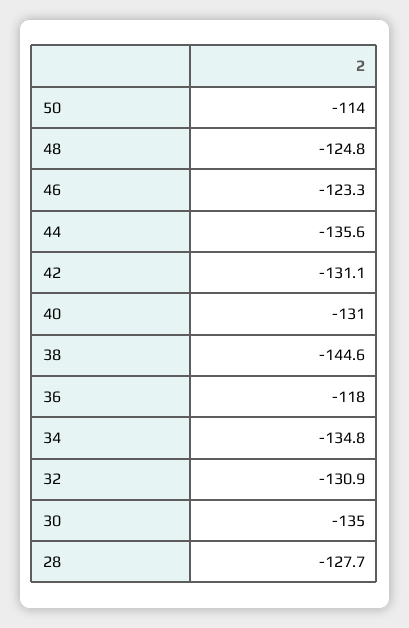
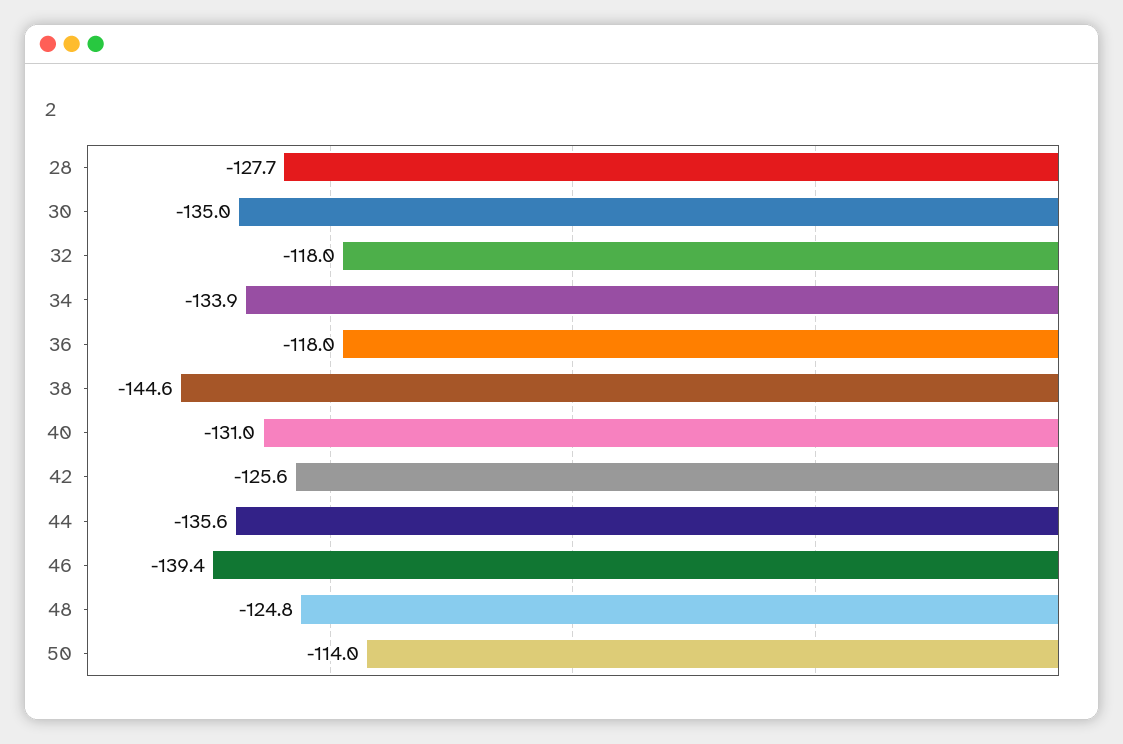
  {
    "50": -114,
    "48": -124.8,
-   "46": -123.3,
+   "46": -139.4,
    "44": -135.6,
-   "42": -131.1,
+   "42": -125.6,
    "40": -131,
    "38": -144.6,
    "36": -118,
-   "34": -134.8,
+   "34": -133.9,
-   "32": -130.9,
+   "32": -118,
    "30": -135,
    "28": -127.7
  }

